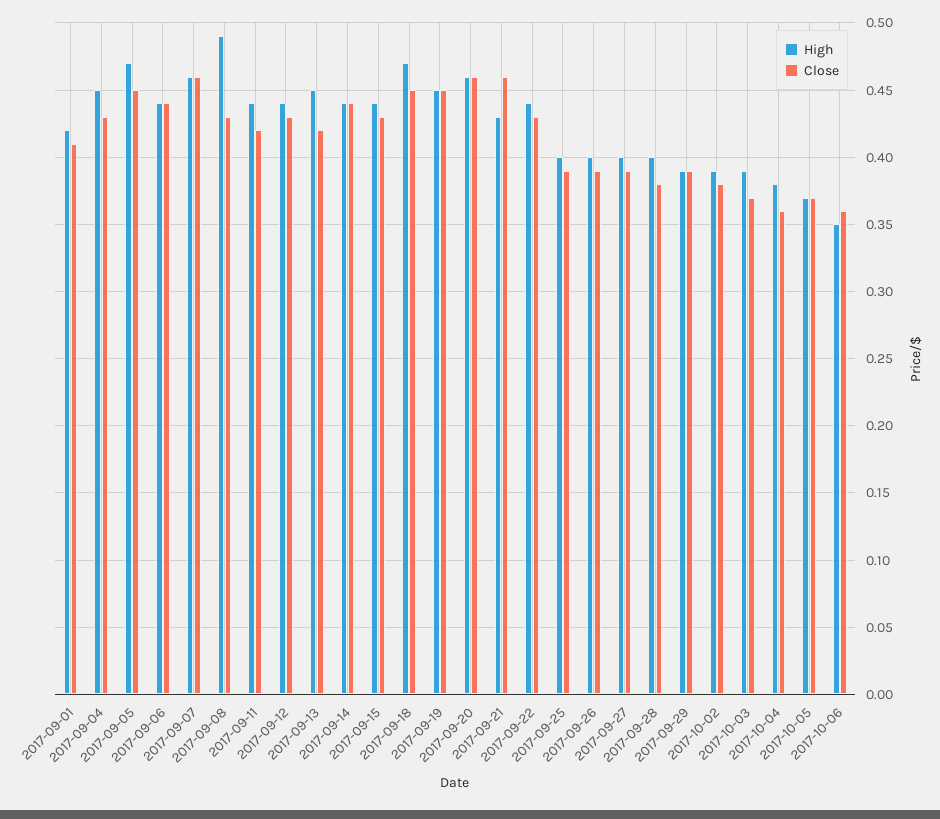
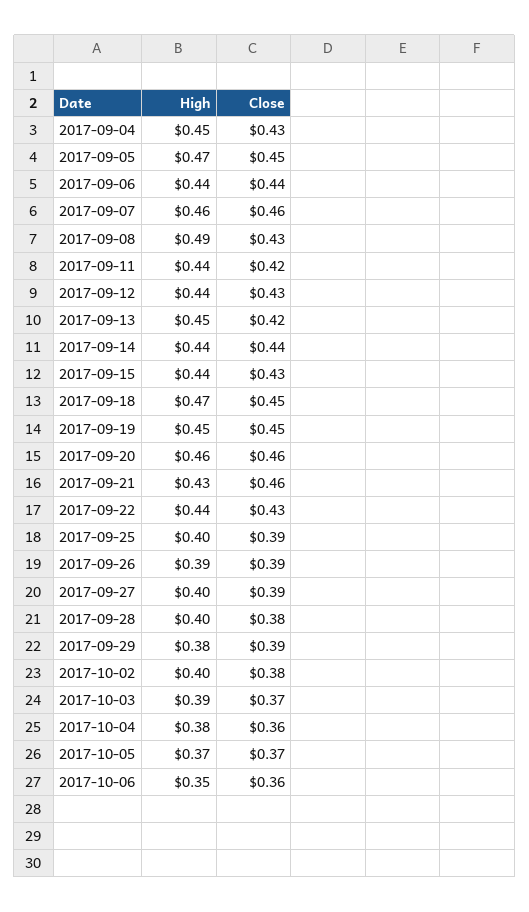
  {
    "High": {
-     "2017-09-01": 0.42,
      "2017-09-04": 0.45,
      "2017-09-05": 0.47,
      "2017-09-06": 0.44,
      "2017-09-07": 0.46,
      "2017-09-08": 0.49,
      "2017-09-11": 0.44,
      "2017-09-12": 0.44,
      "2017-09-13": 0.45,
      "2017-09-14": 0.44,
      "2017-09-15": 0.44,
      "2017-09-18": 0.47,
      "2017-09-19": 0.45,
      "2017-09-20": 0.46,
      "2017-09-21": 0.43,
      "2017-09-22": 0.44,
      "2017-09-25": 0.4,
-     "2017-09-26": 0.4,
+     "2017-09-26": 0.39,
      "2017-09-27": 0.4,
      "2017-09-28": 0.4,
-     "2017-09-29": 0.39,
+     "2017-09-29": 0.38,
-     "2017-10-02": 0.39,
+     "2017-10-02": 0.4,
      "2017-10-03": 0.39,
      "2017-10-04": 0.38,
      "2017-10-05": 0.37,
      "2017-10-06": 0.35
    },
    "Close": {
-     "2017-09-01": 0.41,
      "2017-09-04": 0.43,
      "2017-09-05": 0.45,
      "2017-09-06": 0.44,
      "2017-09-07": 0.46,
      "2017-09-08": 0.43,
      "2017-09-11": 0.42,
      "2017-09-12": 0.43,
      "2017-09-13": 0.42,
      "2017-09-14": 0.44,
      "2017-09-15": 0.43,
      "2017-09-18": 0.45,
      "2017-09-19": 0.45,
      "2017-09-20": 0.46,
      "2017-09-21": 0.46,
      "2017-09-22": 0.43,
      "2017-09-25": 0.39,
      "2017-09-26": 0.39,
      "2017-09-27": 0.39,
      "2017-09-28": 0.38,
      "2017-09-29": 0.39,
      "2017-10-02": 0.38,
      "2017-10-03": 0.37,
      "2017-10-04": 0.36,
      "2017-10-05": 0.37,
      "2017-10-06": 0.36
    }
  }

